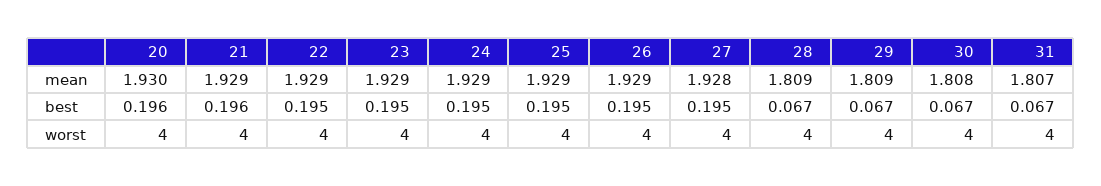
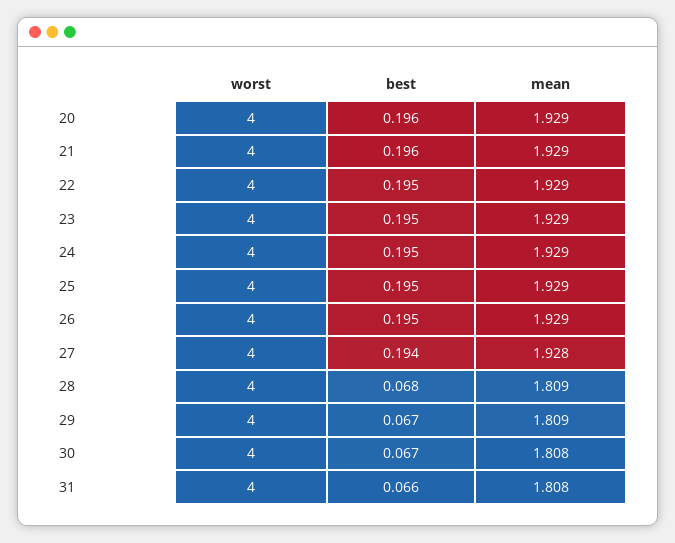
  {
    "20": {
-     "mean": 1.93,
+     "mean": 1.929,
      "best": 0.196,
      "worst": 4
    },
    "21": {
      "mean": 1.929,
      "best": 0.196,
      "worst": 4
    },
    "22": {
      "mean": 1.929,
      "best": 0.195,
      "worst": 4
    },
    "23": {
      "mean": 1.929,
      "best": 0.195,
      "worst": 4
    },
    "24": {
      "mean": 1.929,
      "best": 0.195,
      "worst": 4
    },
    "25": {
      "mean": 1.929,
      "best": 0.195,
      "worst": 4
    },
    "26": {
      "mean": 1.929,
      "best": 0.195,
      "worst": 4
    },
    "27": {
      "mean": 1.928,
-     "best": 0.195,
+     "best": 0.194,
      "worst": 4
    },
    "28": {
      "mean": 1.809,
-     "best": 0.067,
+     "best": 0.068,
      "worst": 4
    },
    "29": {
      "mean": 1.809,
      "best": 0.067,
      "worst": 4
    },
    "30": {
      "mean": 1.808,
      "best": 0.067,
      "worst": 4
    },
    "31": {
-     "mean": 1.807,
+     "mean": 1.808,
-     "best": 0.067,
+     "best": 0.066,
      "worst": 4
    }
  }

